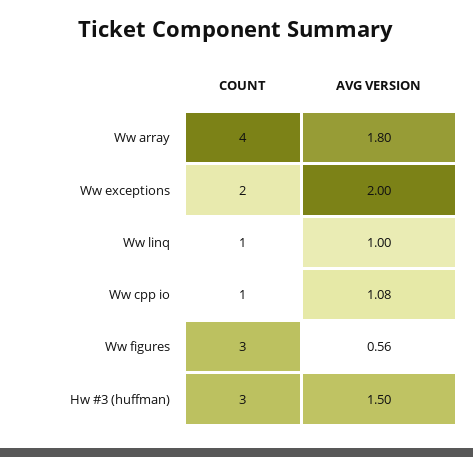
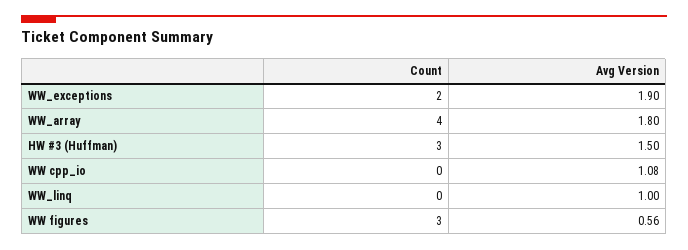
  {
    "COUNT": {
      "Ww array": 4,
      "Ww exceptions": 2,
-     "Ww linq": 1,
+     "Ww linq": 0,
-     "Ww cpp io": 1,
+     "Ww cpp io": 0,
      "Ww figures": 3,
      "Hw #3 (huffman)": 3
    },
    "AVG VERSION": {
      "Ww array": 1.8,
-     "Ww exceptions": 2,
+     "Ww exceptions": 1.9,
      "Ww linq": 1,
      "Ww cpp io": 1.08,
      "Ww figures": 0.56,
      "Hw #3 (huffman)": 1.5
    }
  }

